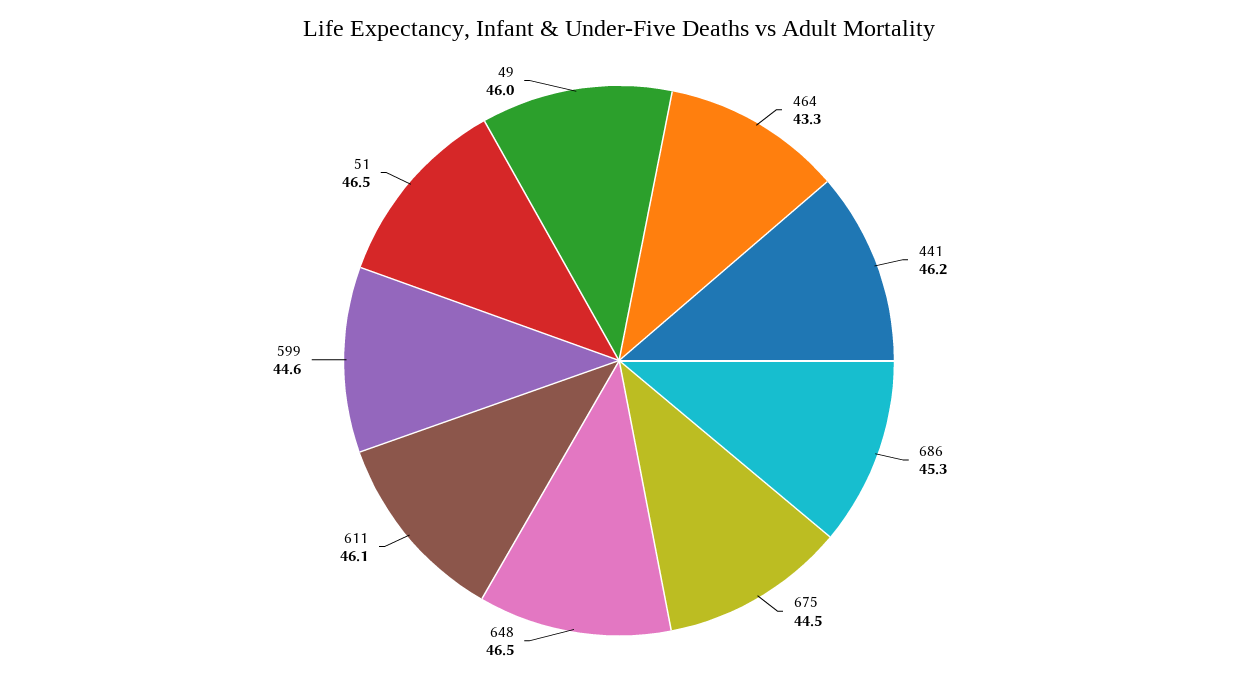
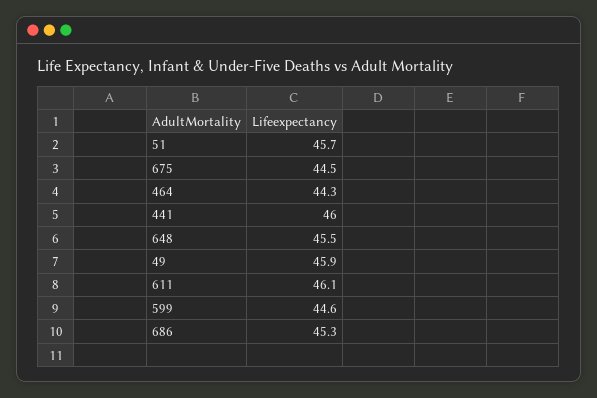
  {
-   "464": 43.3,
+   "464": 44.3,
-   "441": 46.2,
+   "441": 46,
    "686": 45.3,
    "675": 44.5,
-   "648": 46.5,
+   "648": 45.5,
    "611": 46.1,
    "599": 44.6,
-   "51": 46.5,
+   "51": 45.7,
-   "49": 46
+   "49": 45.9
  }

